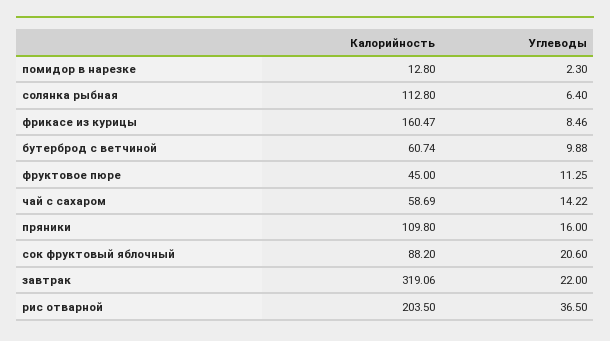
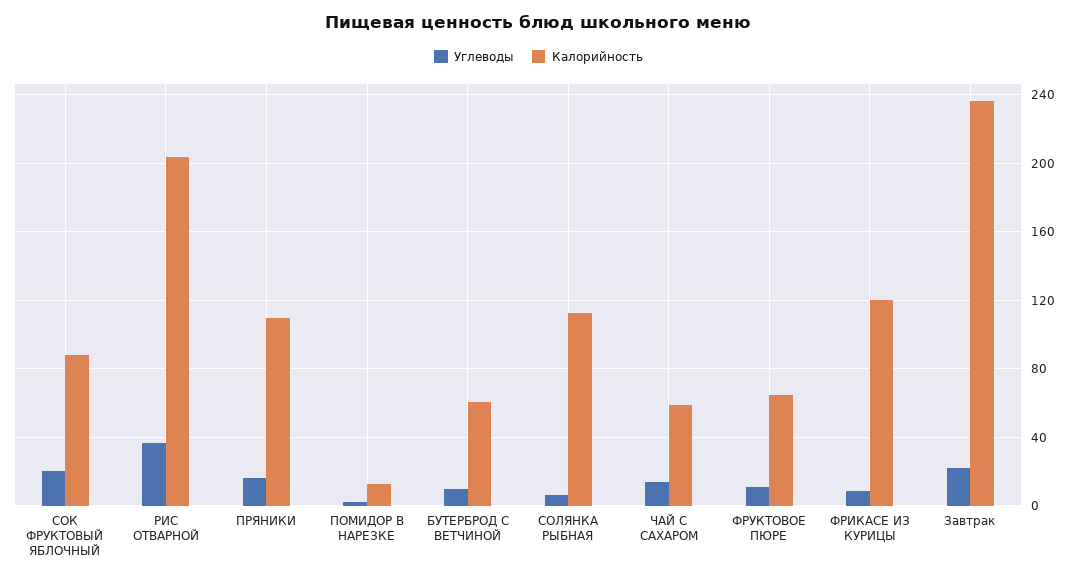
  {
    "Калорийность": {
      "помидор в нарезке": 12.8,
      "солянка рыбная": 112.8,
-     "фрикасе из курицы": 160.47,
+     "фрикасе из курицы": 120,
      "бутерброд с ветчиной": 60.74,
-     "фруктовое пюре": 45,
+     "фруктовое пюре": 65,
      "чай с сахаром": 58.69,
      "пряники": 109.8,
      "сок фруктовый яблочный": 88.2,
-     "завтрак": 319.06,
+     "завтрак": 235,
      "рис отварной": 203.5
    },
    "Углеводы": {
      "помидор в нарезке": 2.3,
      "солянка рыбная": 6.4,
      "фрикасе из курицы": 8.46,
      "бутерброд с ветчиной": 9.88,
      "фруктовое пюре": 11.25,
      "чай с сахаром": 14.22,
      "пряники": 16,
      "сок фруктовый яблочный": 20.6,
      "завтрак": 22,
      "рис отварной": 36.5
    }
  }

